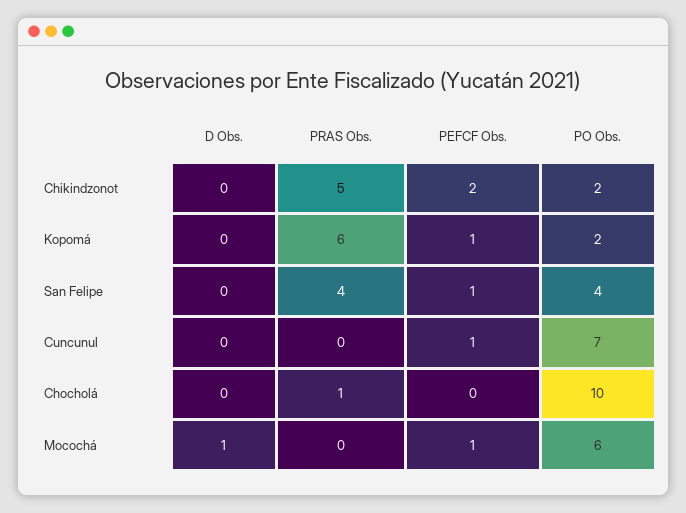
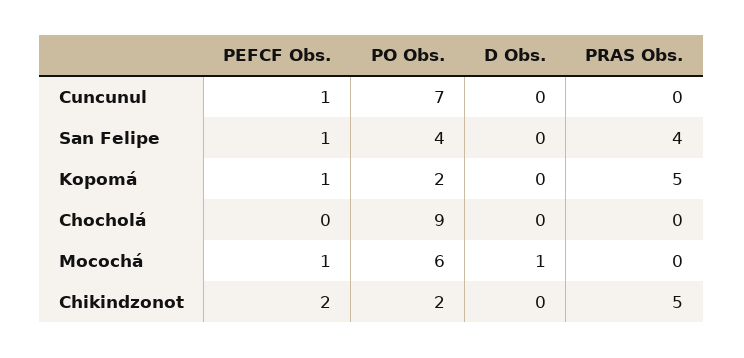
  {
    "D Obs.": {
      "Chikindzonot": 0,
      "Kopomá": 0,
      "San Felipe": 0,
      "Cuncunul": 0,
      "Chocholá": 0,
      "Mocochá": 1
    },
    "PRAS Obs.": {
      "Chikindzonot": 5,
-     "Kopomá": 6,
+     "Kopomá": 5,
      "San Felipe": 4,
      "Cuncunul": 0,
-     "Chocholá": 1,
+     "Chocholá": 0,
      "Mocochá": 0
    },
    "PEFCF Obs.": {
      "Chikindzonot": 2,
      "Kopomá": 1,
      "San Felipe": 1,
      "Cuncunul": 1,
      "Chocholá": 0,
      "Mocochá": 1
    },
    "PO Obs.": {
      "Chikindzonot": 2,
      "Kopomá": 2,
      "San Felipe": 4,
      "Cuncunul": 7,
-     "Chocholá": 10,
+     "Chocholá": 9,
      "Mocochá": 6
    }
  }

